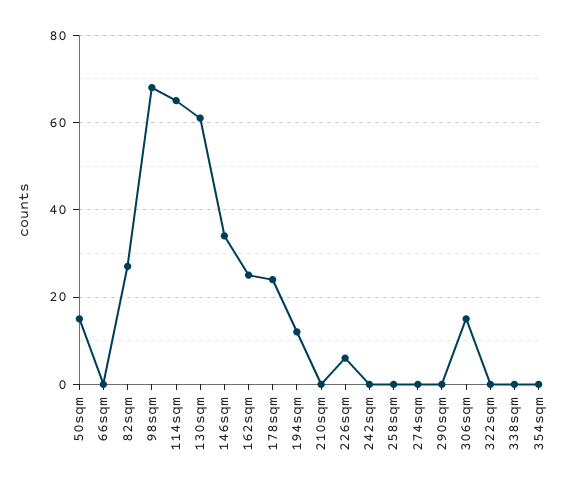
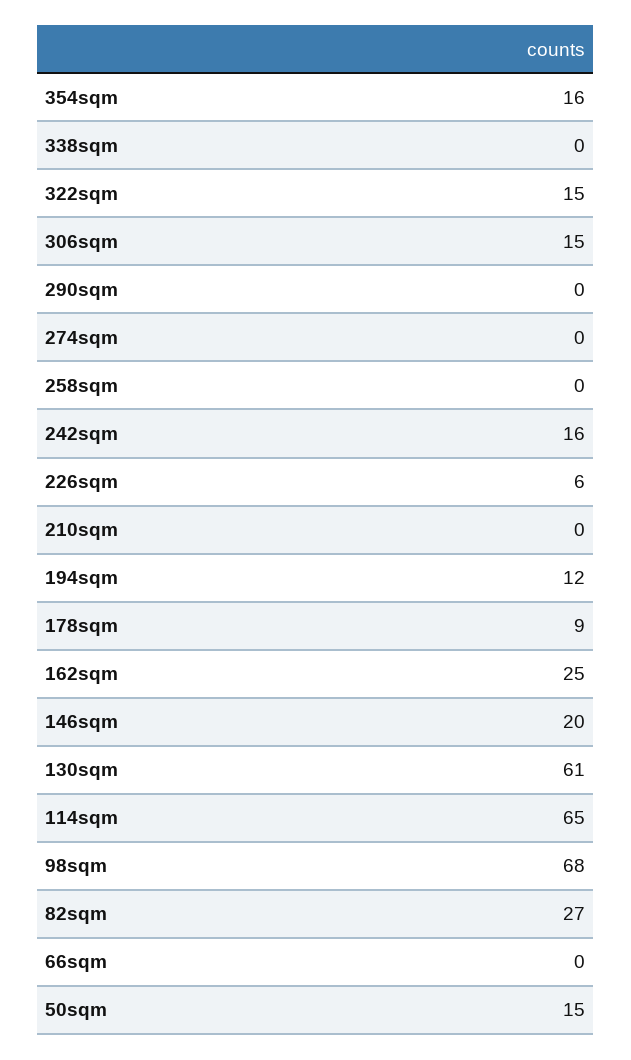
  {
    "50sqm": 15,
    "66sqm": 0,
    "82sqm": 27,
    "98sqm": 68,
    "114sqm": 65,
    "130sqm": 61,
-   "146sqm": 35,
+   "146sqm": 20,
    "162sqm": 25,
-   "178sqm": 25,
+   "178sqm": 9,
    "194sqm": 12,
    "210sqm": 0,
    "226sqm": 6,
-   "242sqm": 0,
+   "242sqm": 16,
    "258sqm": 0,
    "274sqm": 0,
    "290sqm": 0,
    "306sqm": 15,
-   "322sqm": 0,
+   "322sqm": 15,
    "338sqm": 0,
-   "354sqm": 0
+   "354sqm": 16
  }

